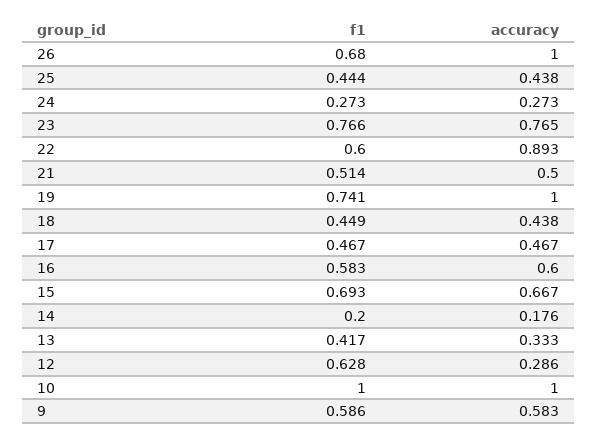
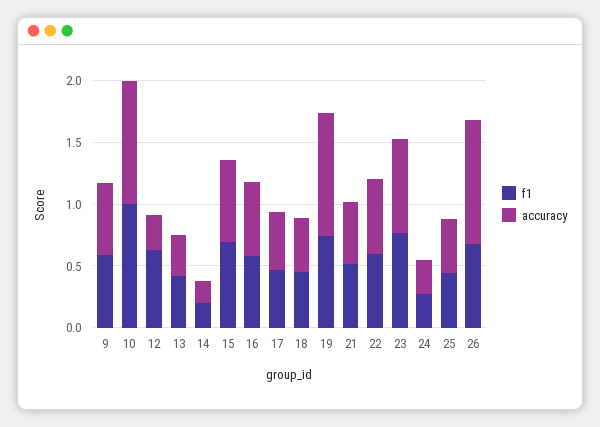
  {
    "f1": {
      "26": 0.68,
      "25": 0.444,
      "24": 0.273,
      "23": 0.766,
      "22": 0.6,
      "21": 0.514,
      "19": 0.741,
      "18": 0.449,
      "17": 0.467,
      "16": 0.583,
      "15": 0.693,
      "14": 0.2,
      "13": 0.417,
      "12": 0.628,
      "10": 1,
      "9": 0.586
    },
    "accuracy": {
      "26": 1,
      "25": 0.438,
      "24": 0.273,
      "23": 0.765,
-     "22": 0.893,
+     "22": 0.6,
      "21": 0.5,
      "19": 1,
      "18": 0.438,
      "17": 0.467,
      "16": 0.6,
      "15": 0.667,
      "14": 0.176,
      "13": 0.333,
      "12": 0.286,
      "10": 1,
      "9": 0.583
    }
  }

